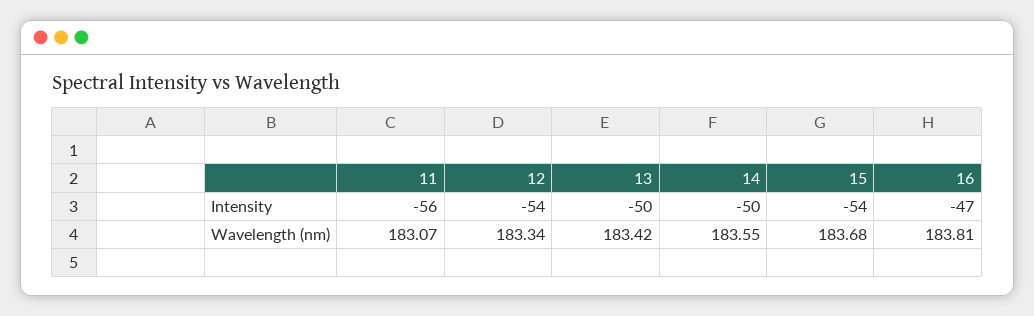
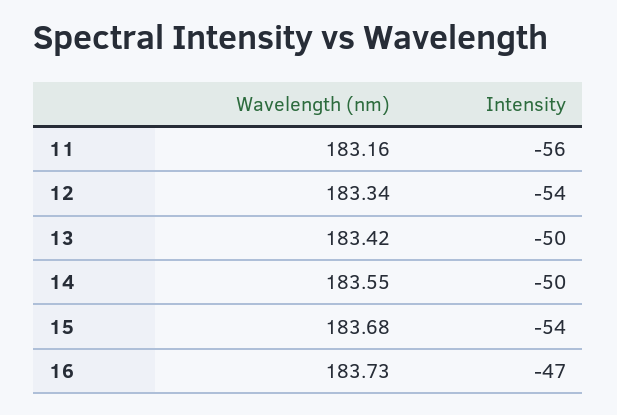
  {
    "11": {
      "Intensity": -56,
-     "Wavelength (nm)": 183.07
+     "Wavelength (nm)": 183.16
    },
    "12": {
      "Intensity": -54,
      "Wavelength (nm)": 183.34
    },
    "13": {
      "Intensity": -50,
      "Wavelength (nm)": 183.42
    },
    "14": {
      "Intensity": -50,
      "Wavelength (nm)": 183.55
    },
    "15": {
      "Intensity": -54,
      "Wavelength (nm)": 183.68
    },
    "16": {
      "Intensity": -47,
-     "Wavelength (nm)": 183.81
+     "Wavelength (nm)": 183.73
    }
  }

